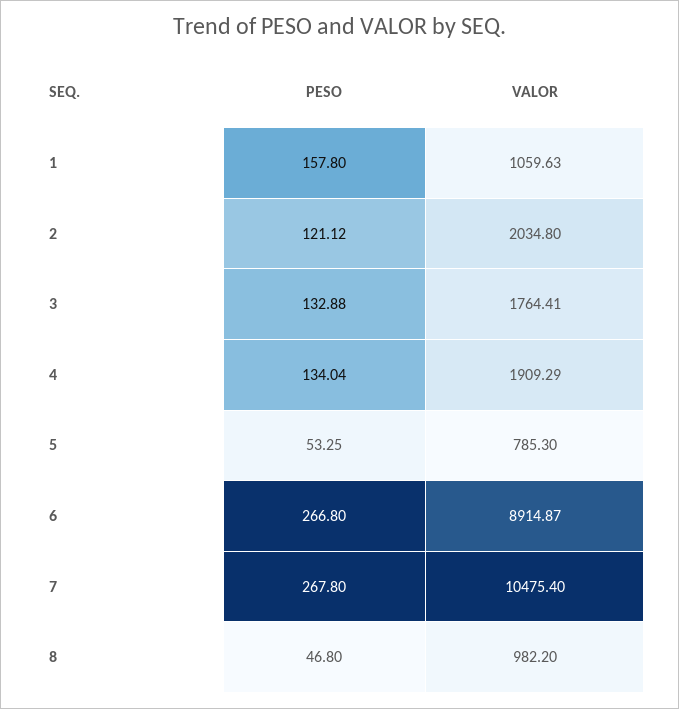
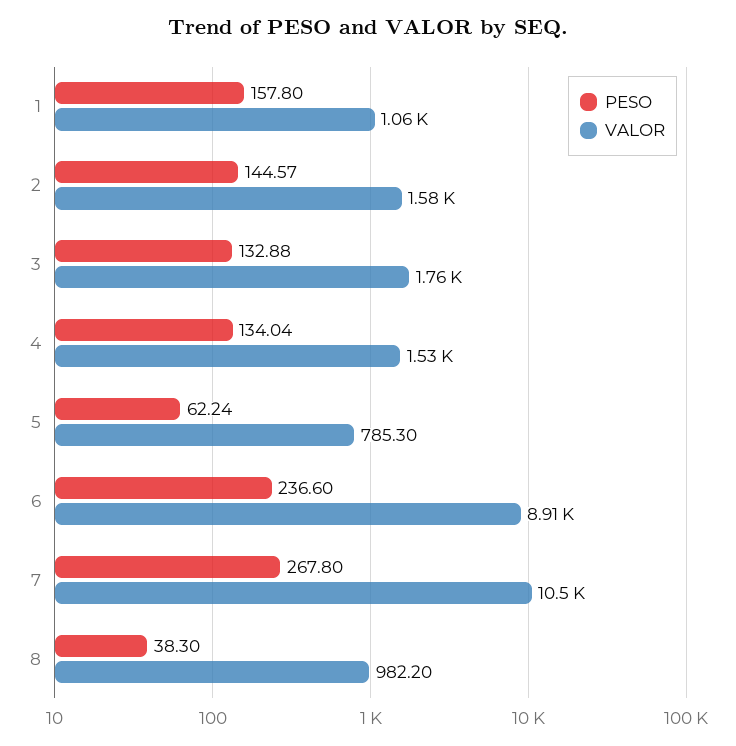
  {
    "PESO": {
      "1": 157.8,
-     "2": 121.12,
+     "2": 144.57,
      "3": 132.88,
      "4": 134.04,
-     "5": 53.25,
+     "5": 62.24,
-     "6": 266.8,
+     "6": 236.6,
      "7": 267.8,
-     "8": 46.8
+     "8": 38.3
    },
    "VALOR": {
      "1": 1059.63,
-     "2": 2034.8,
+     "2": 1580,
      "3": 1764.41,
-     "4": 1909.29,
+     "4": 1530,
      "5": 785.3,
      "6": 8914.87,
      "7": 10475.4,
      "8": 982.2
    }
  }

